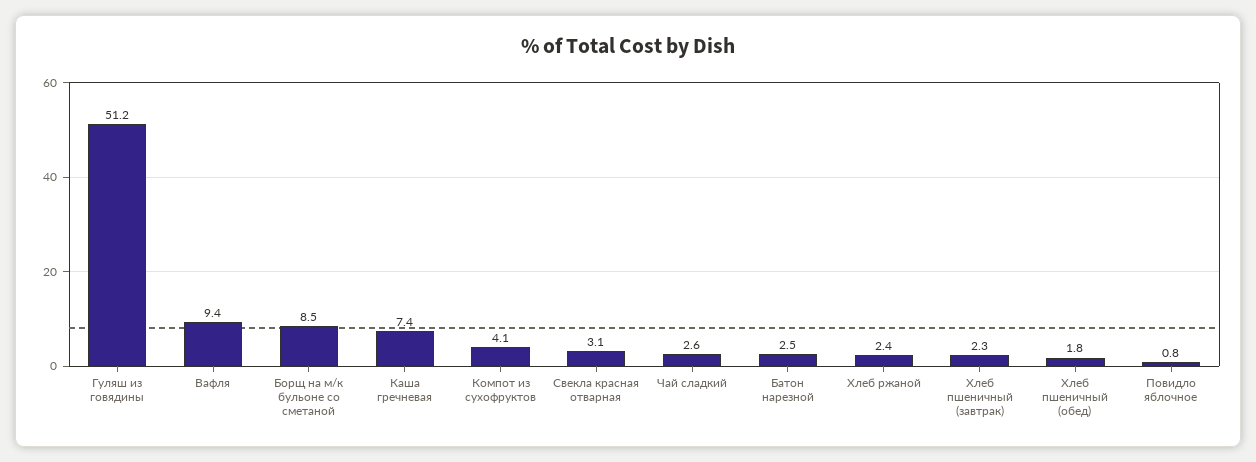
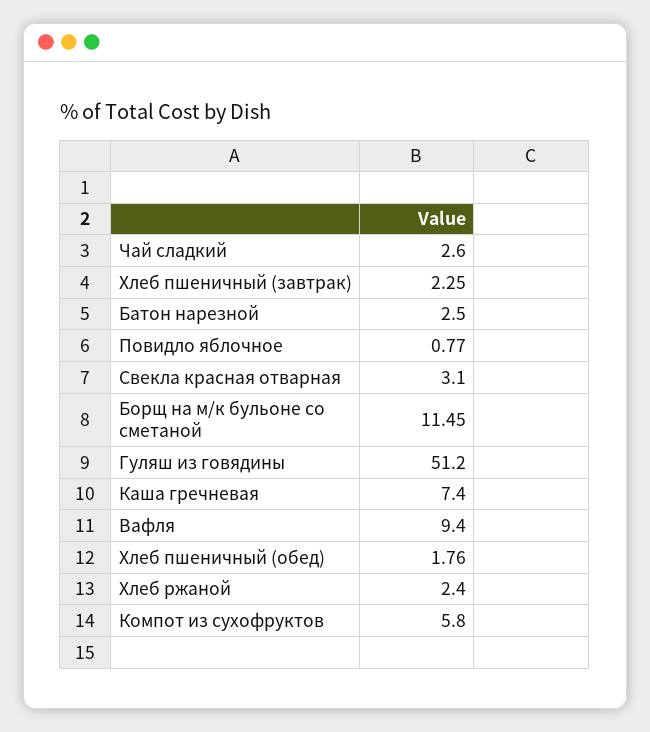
  {
    "Гуляш из говядины": 51.2,
    "Вафля": 9.4,
-   "Борщ на м/к бульоне со сметаной": 8.5,
+   "Борщ на м/к бульоне со сметаной": 11.45,
    "Каша гречневая": 7.4,
-   "Компот из сухофруктов": 4.1,
+   "Компот из сухофруктов": 5.8,
    "Свекла красная отварная": 3.1,
    "Чай сладкий": 2.6,
    "Батон нарезной": 2.5,
    "Хлеб ржаной": 2.4,
    "Хлеб пшеничный (завтрак)": 2.25,
    "Хлеб пшеничный (обед)": 1.76,
    "Повидло яблочное": 0.77
  }

